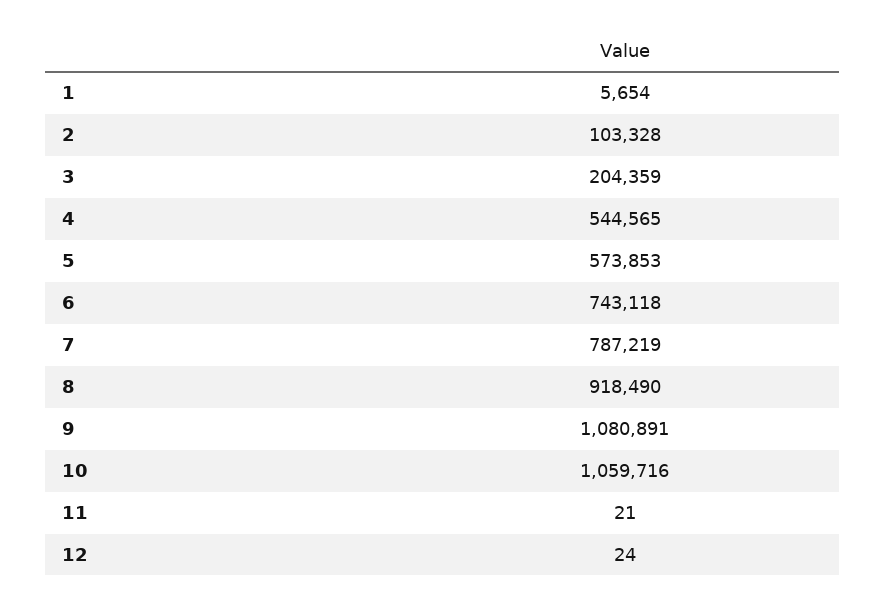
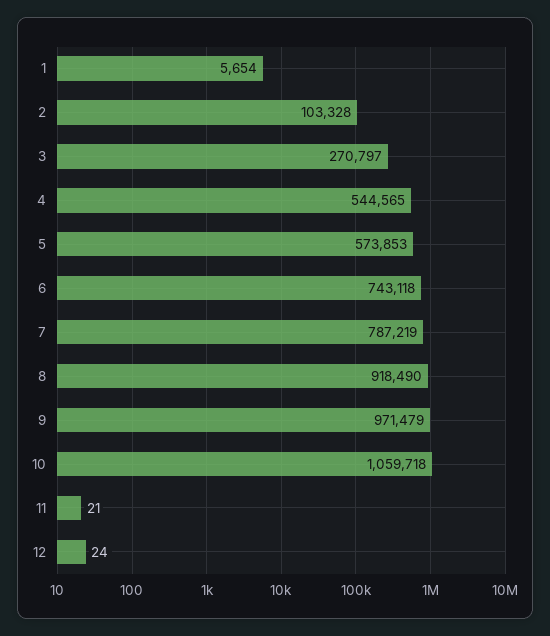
  {
    "1": 5654,
    "2": 103328,
-   "3": 204359,
+   "3": 270797,
    "4": 544565,
    "5": 573853,
    "6": 743118,
    "7": 787219,
    "8": 918490,
-   "9": 1080891,
+   "9": 971479,
-   "10": 1059716,
+   "10": 1059718,
    "11": 21,
    "12": 24
  }

